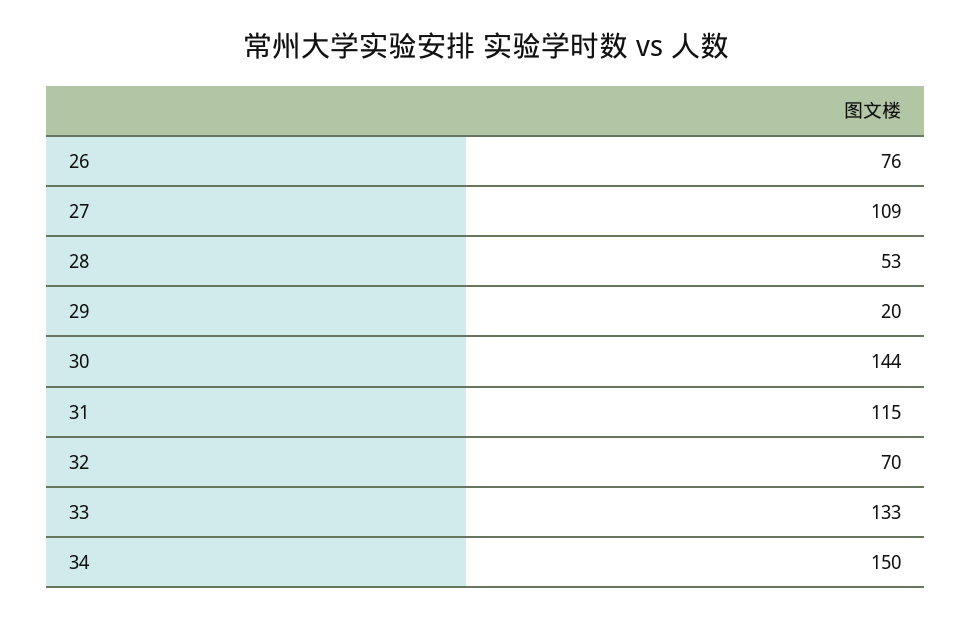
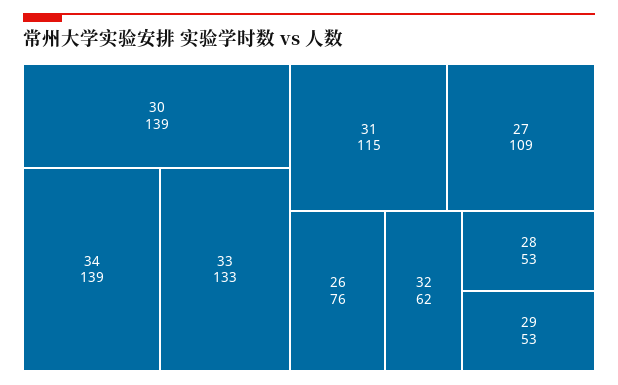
  {
    "26": 76,
    "27": 109,
    "28": 53,
-   "29": 20,
+   "29": 53,
-   "30": 144,
+   "30": 139,
    "31": 115,
-   "32": 70,
+   "32": 62,
    "33": 133,
-   "34": 150
+   "34": 139
  }

